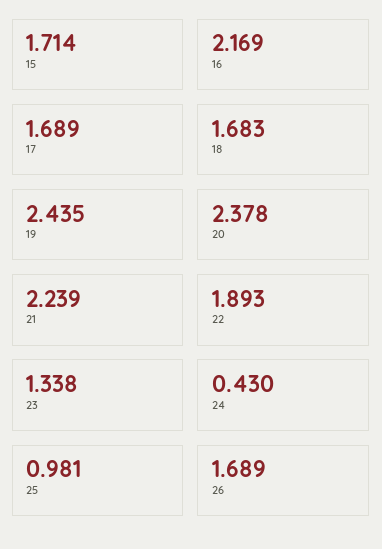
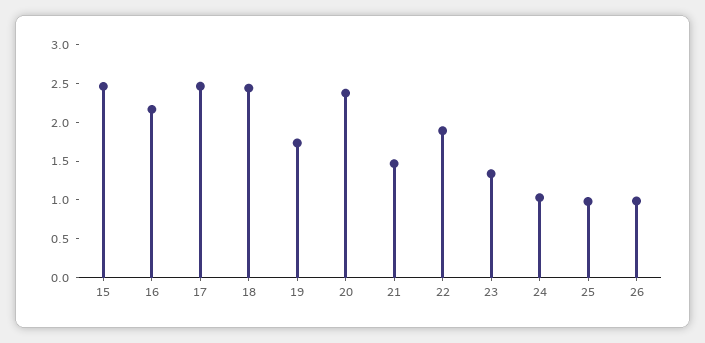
  {
-   "15": 1.714,
+   "15": 2.5,
    "16": 2.169,
-   "17": 1.689,
+   "17": 2.5,
-   "18": 1.683,
+   "18": 2.5,
-   "19": 2.435,
+   "19": 1.75,
    "20": 2.378,
-   "21": 2.239,
+   "21": 1.5,
    "22": 1.893,
    "23": 1.338,
-   "24": 0.43,
+   "24": 1,
    "25": 0.981,
-   "26": 1.689
+   "26": 1
  }

